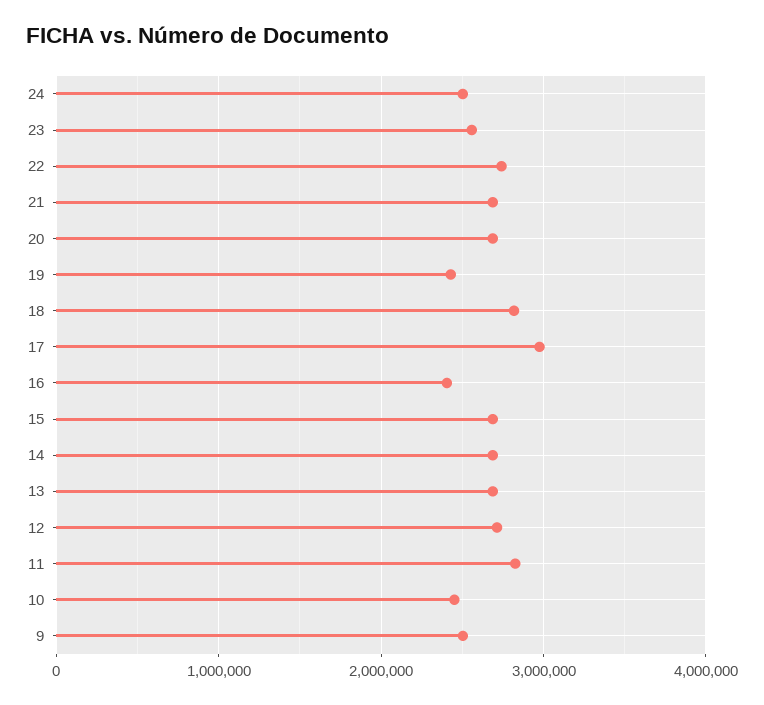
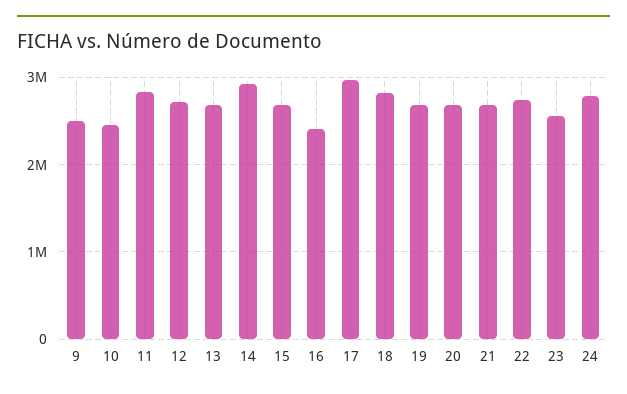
  {
-   "24": 2500000,
+   "24": 2800000,
    "23": 2600000,
    "22": 2700000,
    "21": 2700000,
    "20": 2700000,
-   "19": 2400000,
+   "19": 2700000,
    "18": 2800000,
    "17": 3000000,
    "16": 2400000,
    "15": 2700000,
-   "14": 2700000,
+   "14": 2900000,
    "13": 2700000,
    "12": 2700000,
    "11": 2800000,
    "10": 2500000,
    "9": 2500000
  }

